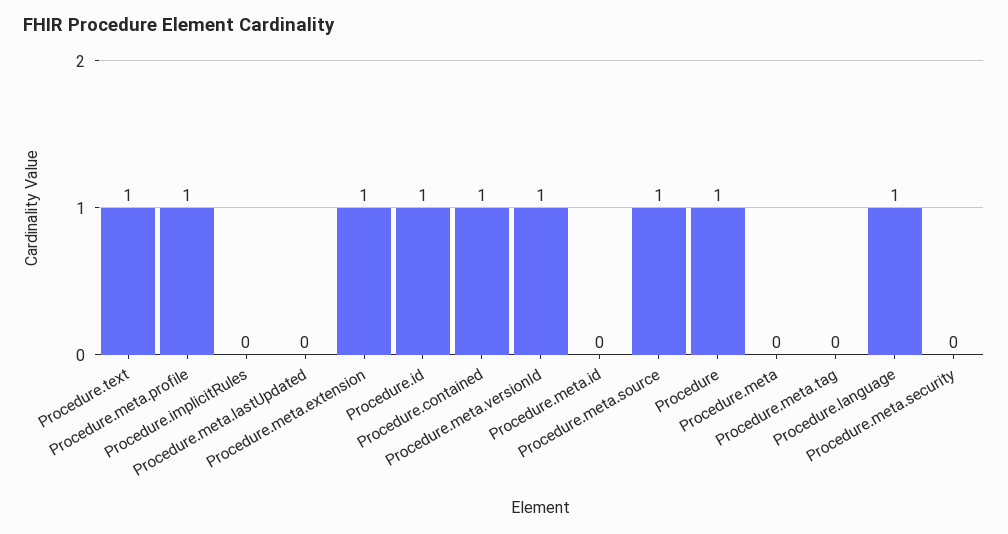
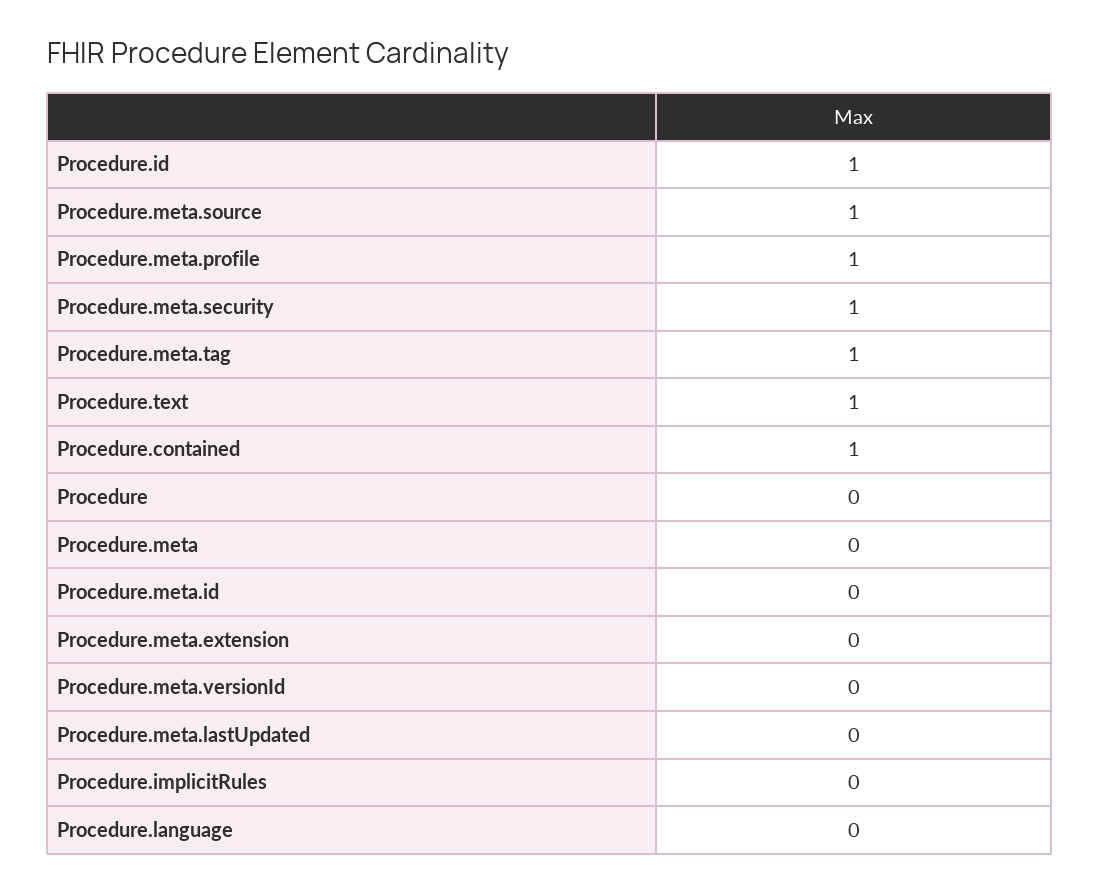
  {
    "Procedure.text": 1,
    "Procedure.meta.profile": 1,
    "Procedure.implicitRules": 0,
    "Procedure.meta.lastUpdated": 0,
-   "Procedure.meta.extension": 1,
+   "Procedure.meta.extension": 0,
    "Procedure.id": 1,
    "Procedure.contained": 1,
-   "Procedure.meta.versionId": 1,
+   "Procedure.meta.versionId": 0,
    "Procedure.meta.id": 0,
    "Procedure.meta.source": 1,
-   "Procedure": 1,
+   "Procedure": 0,
    "Procedure.meta": 0,
-   "Procedure.meta.tag": 0,
+   "Procedure.meta.tag": 1,
-   "Procedure.language": 1,
+   "Procedure.language": 0,
-   "Procedure.meta.security": 0
+   "Procedure.meta.security": 1
  }

